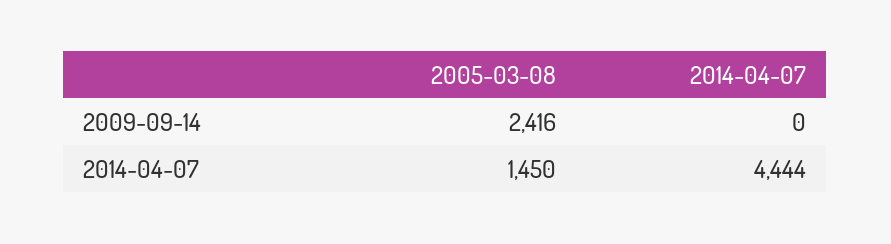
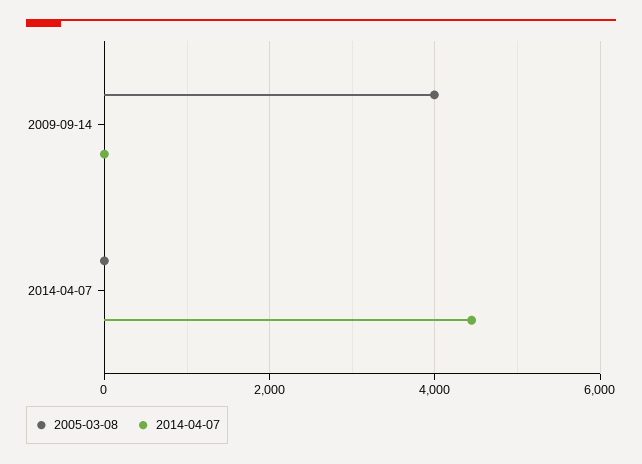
  {
    "2005-03-08": {
-     "2009-09-14": 2416,
+     "2009-09-14": 4000,
-     "2014-04-07": 1450
+     "2014-04-07": 0
    },
    "2014-04-07": {
      "2009-09-14": 0,
      "2014-04-07": 4444
    }
  }

